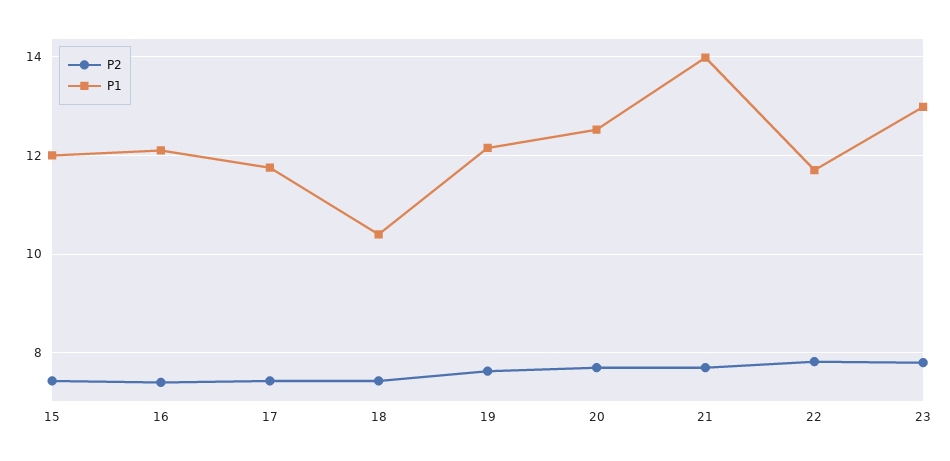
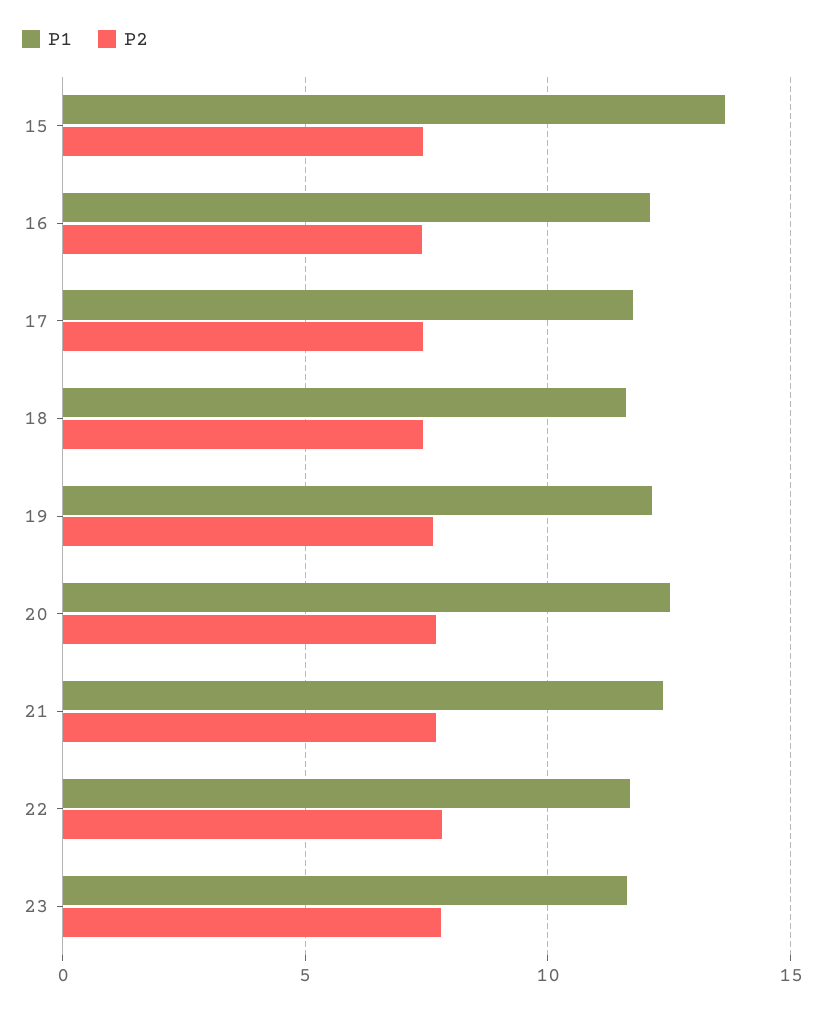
  {
    "P2": {
      "15": 7.4,
      "16": 7.4,
      "17": 7.4,
      "18": 7.4,
      "19": 7.6,
      "20": 7.8,
      "21": 7.8,
      "22": 7.8,
      "23": 7.8
    },
    "P1": {
-     "15": 12,
+     "15": 13.5,
      "16": 12.2,
      "17": 11.8,
-     "18": 10.4,
+     "18": 11.5,
      "19": 12.2,
      "20": 12.6,
-     "21": 14,
+     "21": 12.5,
      "22": 11.8,
-     "23": 13
+     "23": 11.5
    }
  }

